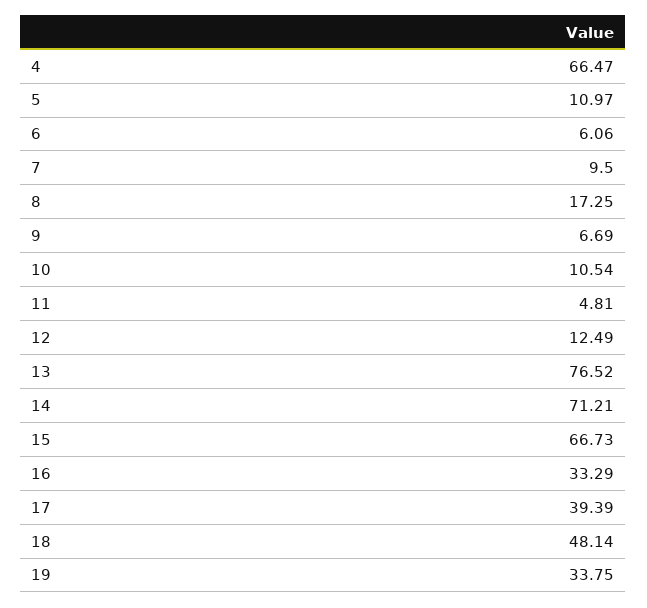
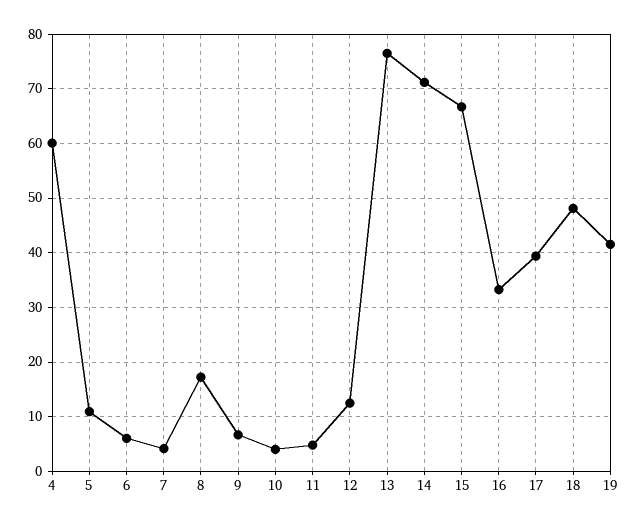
  {
-   "4": 66.47,
+   "4": 60,
    "5": 10.97,
    "6": 6.06,
-   "7": 9.5,
+   "7": 4,
    "8": 17.25,
    "9": 6.69,
-   "10": 10.54,
+   "10": 4,
    "11": 4.81,
    "12": 12.49,
    "13": 76.52,
    "14": 71.21,
    "15": 66.73,
    "16": 33.29,
    "17": 39.39,
    "18": 48.14,
-   "19": 33.75
+   "19": 42
  }

